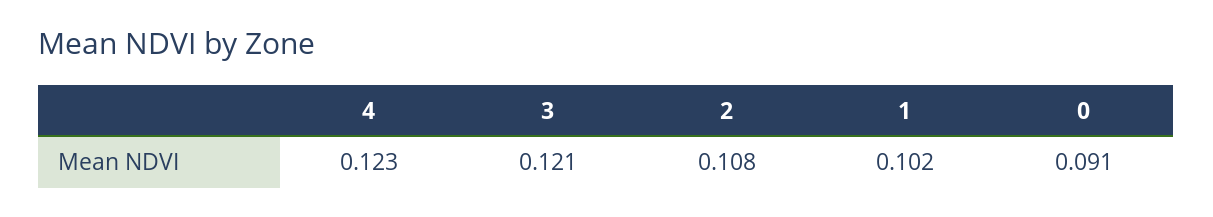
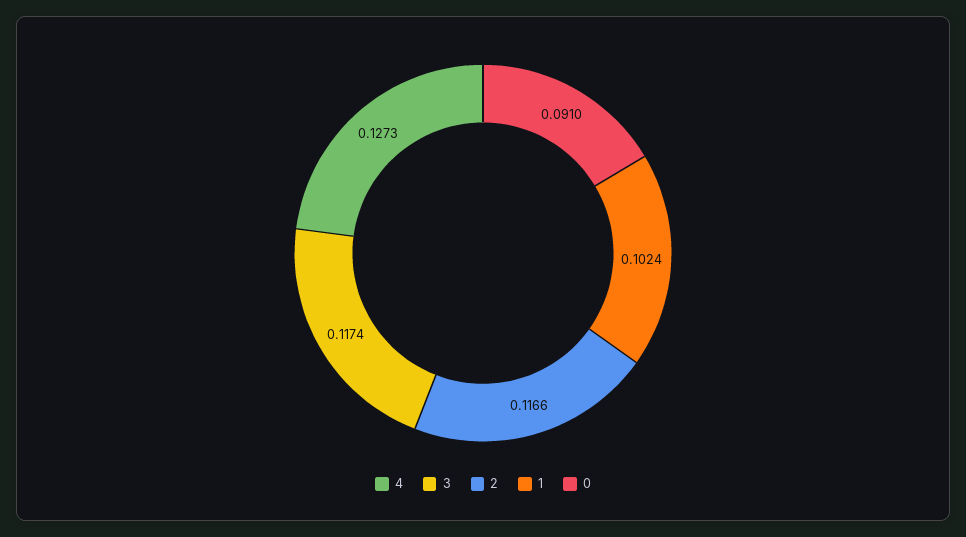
  {
-   "4": 0.123,
+   "4": 0.1273,
-   "3": 0.121,
+   "3": 0.1174,
-   "2": 0.108,
+   "2": 0.1166,
    "1": 0.1024,
    "0": 0.091
  }

